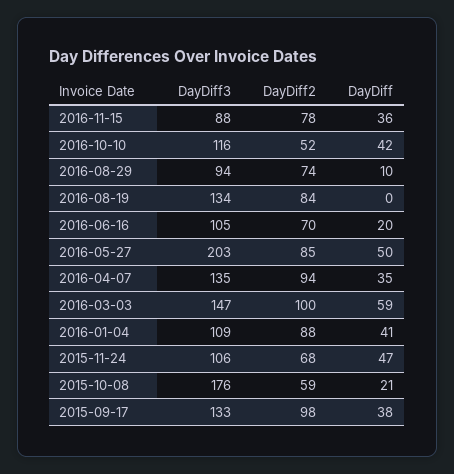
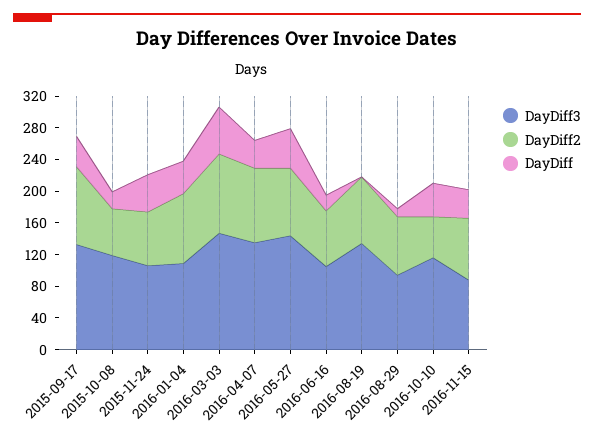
  {
    "DayDiff3": {
      "2016-11-15": 88,
      "2016-10-10": 116,
      "2016-08-29": 94,
      "2016-08-19": 134,
      "2016-06-16": 105,
-     "2016-05-27": 203,
+     "2016-05-27": 140,
      "2016-04-07": 135,
      "2016-03-03": 147,
      "2016-01-04": 109,
      "2015-11-24": 106,
-     "2015-10-08": 176,
+     "2015-10-08": 120,
      "2015-09-17": 133
    },
    "DayDiff2": {
      "2016-11-15": 78,
      "2016-10-10": 52,
      "2016-08-29": 74,
      "2016-08-19": 84,
      "2016-06-16": 70,
      "2016-05-27": 85,
      "2016-04-07": 94,
      "2016-03-03": 100,
      "2016-01-04": 88,
      "2015-11-24": 68,
      "2015-10-08": 59,
      "2015-09-17": 98
    },
    "DayDiff": {
      "2016-11-15": 36,
      "2016-10-10": 42,
      "2016-08-29": 10,
      "2016-08-19": 0,
      "2016-06-16": 20,
      "2016-05-27": 50,
      "2016-04-07": 35,
      "2016-03-03": 59,
      "2016-01-04": 41,
      "2015-11-24": 47,
      "2015-10-08": 21,
      "2015-09-17": 38
    }
  }

